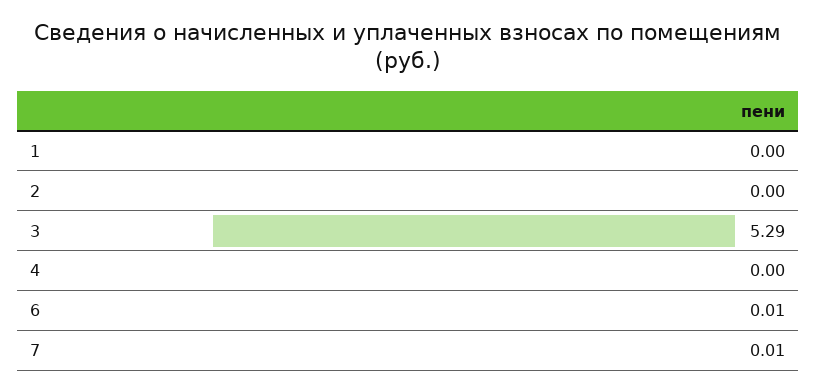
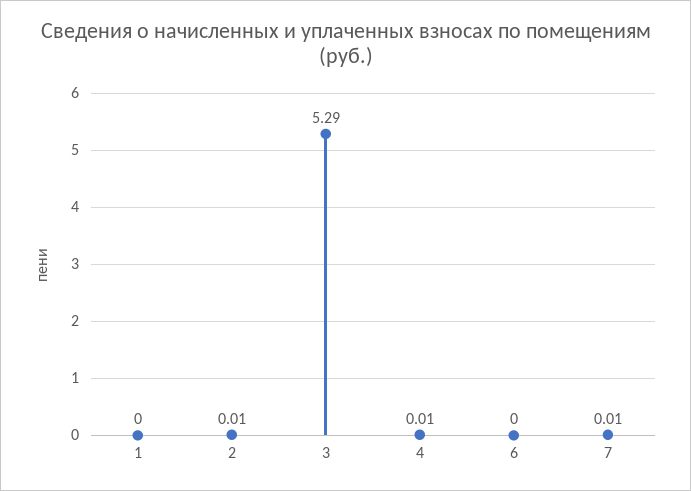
  {
    "1": 0,
-   "2": 0,
+   "2": 0.01,
    "3": 5.29,
-   "4": 0,
+   "4": 0.01,
-   "6": 0.01,
+   "6": 0,
    "7": 0.01
  }

